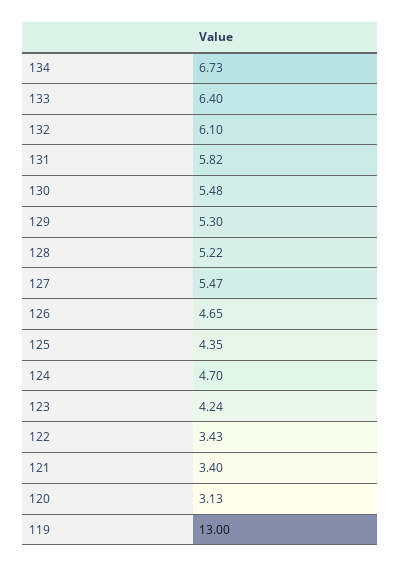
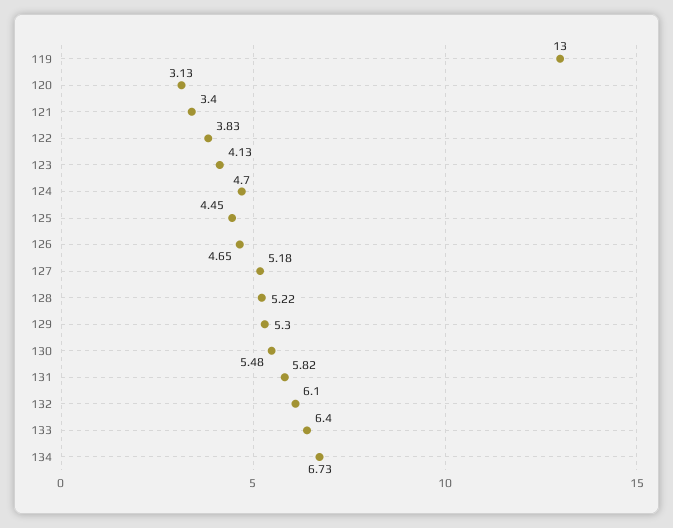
  {
    "134": 6.73,
    "133": 6.4,
    "132": 6.1,
    "131": 5.82,
    "130": 5.48,
    "129": 5.3,
    "128": 5.22,
-   "127": 5.47,
+   "127": 5.18,
    "126": 4.65,
-   "125": 4.35,
+   "125": 4.45,
    "124": 4.7,
-   "123": 4.24,
+   "123": 4.13,
-   "122": 3.43,
+   "122": 3.83,
    "121": 3.4,
    "120": 3.13,
    "119": 13
  }

